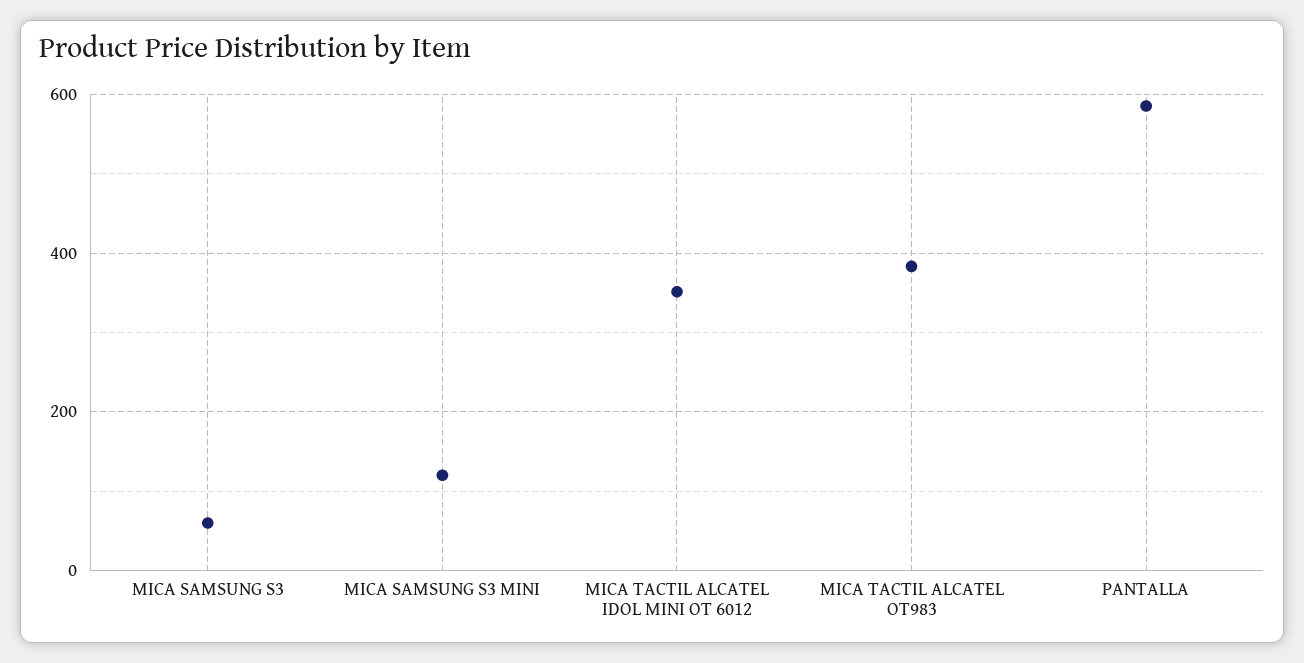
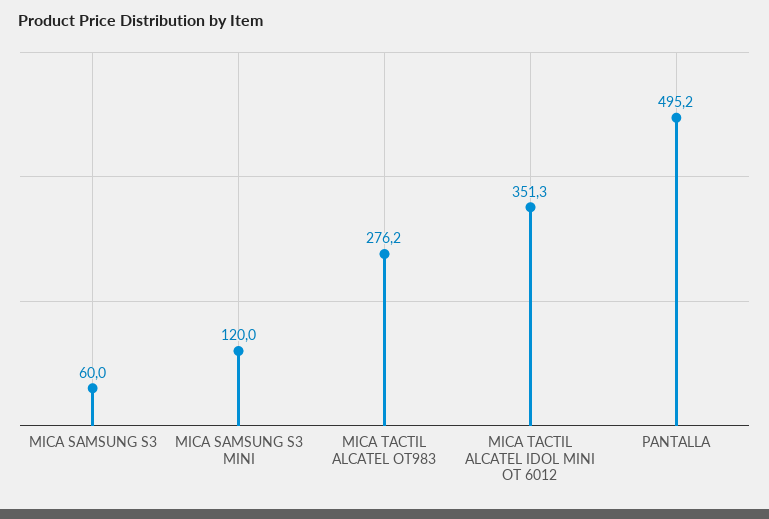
  {
    "MICA SAMSUNG S3": 60,
    "MICA SAMSUNG S3 MINI": 120,
    "MICA TACTIL ALCATEL IDOL MINI OT 6012": 351.3,
-   "MICA TACTIL ALCATEL OT983": 380,
+   "MICA TACTIL ALCATEL OT983": 276.2,
-   "PANTALLA": 580
+   "PANTALLA": 495.2
  }

